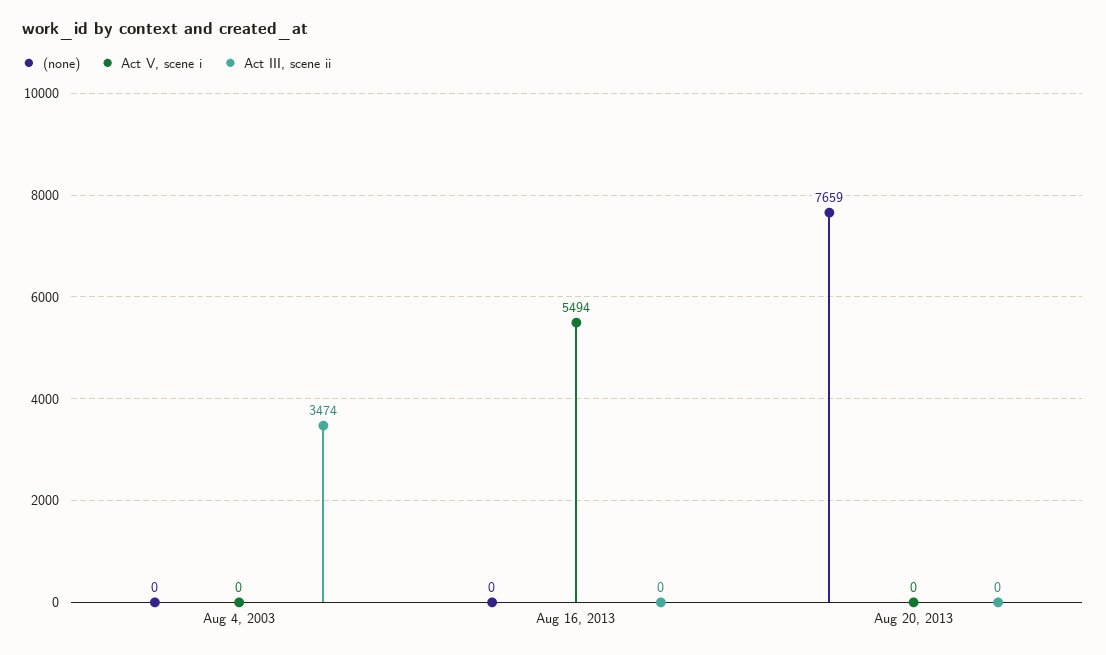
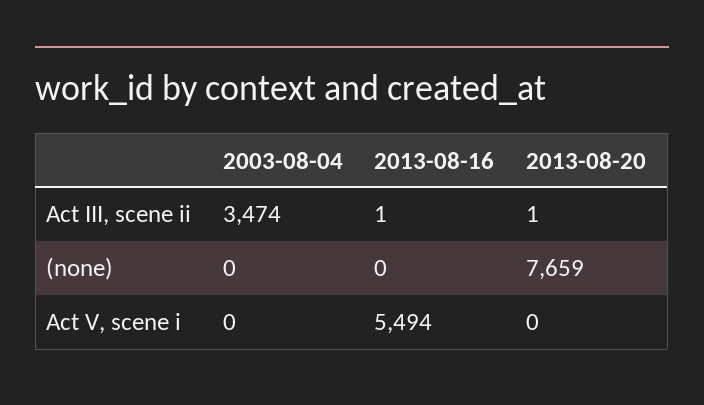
  {
    "(none)": {
      "Aug 4, 2003": 0,
      "Aug 16, 2013": 0,
      "Aug 20, 2013": 7659
    },
    "Act V, scene i": {
      "Aug 4, 2003": 0,
      "Aug 16, 2013": 5494,
      "Aug 20, 2013": 0
    },
    "Act III, scene ii": {
      "Aug 4, 2003": 3474,
-     "Aug 16, 2013": 0,
+     "Aug 16, 2013": 1,
-     "Aug 20, 2013": 0
+     "Aug 20, 2013": 1
    }
  }

